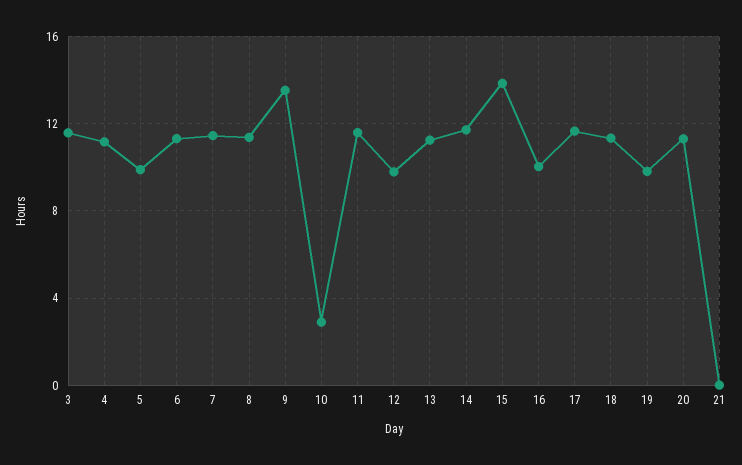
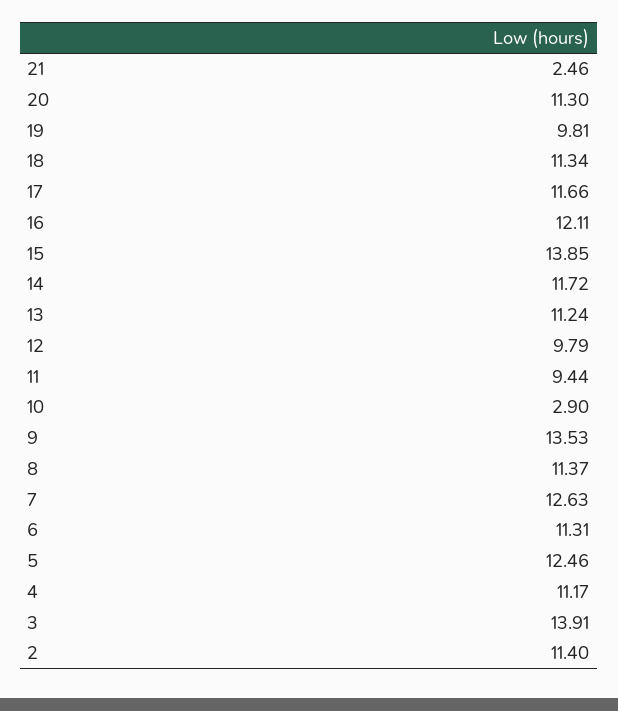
  {
-   "3": 11.5,
+   "3": 13.91,
    "4": 11.17,
-   "5": 10,
+   "5": 12.46,
    "6": 11.31,
-   "7": 11.5,
+   "7": 12.63,
    "8": 11.37,
    "9": 13.53,
    "10": 2.9,
-   "11": 11.5,
+   "11": 9.44,
    "12": 9.79,
    "13": 11.24,
    "14": 11.72,
    "15": 13.85,
-   "16": 10,
+   "16": 12.11,
    "17": 11.66,
    "18": 11.34,
    "19": 9.81,
    "20": 11.3,
-   "21": 0
+   "21": 2.46,
+   "2": 11.4
  }

